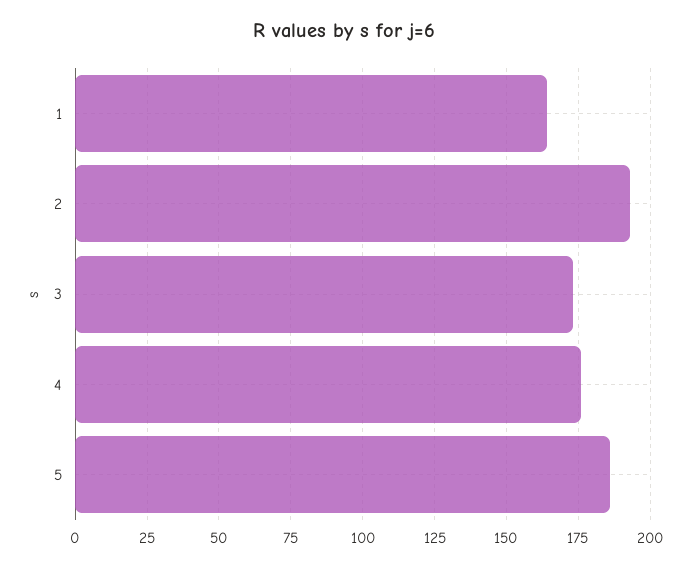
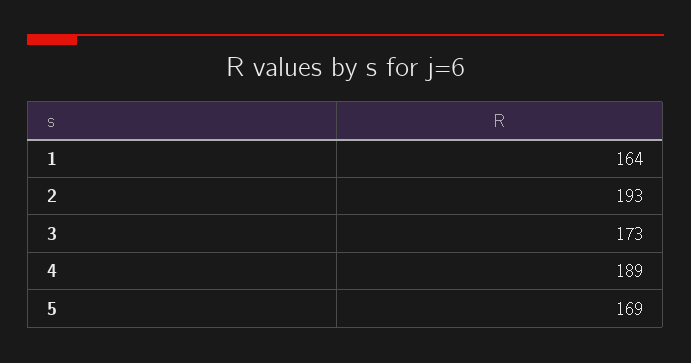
  {
    "1": 164,
    "2": 193,
    "3": 173,
-   "4": 175,
+   "4": 189,
-   "5": 185
+   "5": 169
  }

